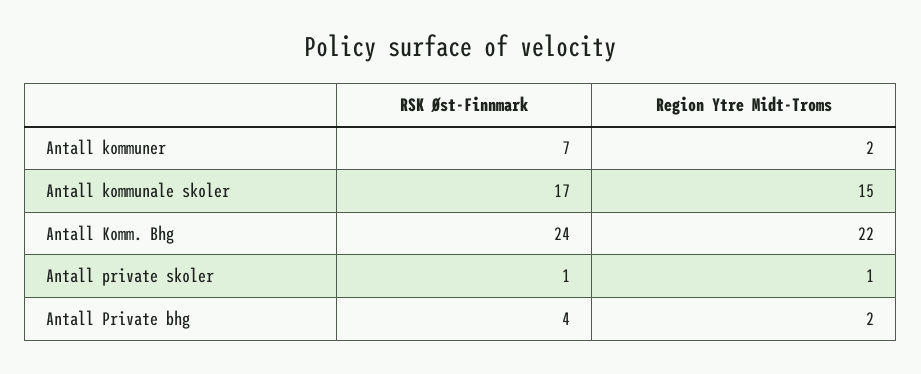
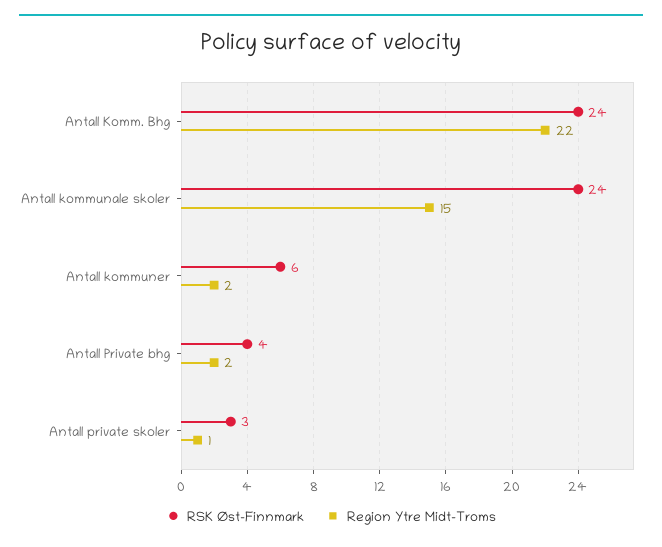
  {
    "RSK Øst-Finnmark": {
-     "Antall kommuner": 7,
+     "Antall kommuner": 6,
-     "Antall kommunale skoler": 17,
+     "Antall kommunale skoler": 24,
      "Antall Komm. Bhg": 24,
-     "Antall private skoler": 1,
+     "Antall private skoler": 3,
      "Antall Private bhg": 4
    },
    "Region Ytre Midt-Troms": {
      "Antall kommuner": 2,
      "Antall kommunale skoler": 15,
      "Antall Komm. Bhg": 22,
      "Antall private skoler": 1,
      "Antall Private bhg": 2
    }
  }

